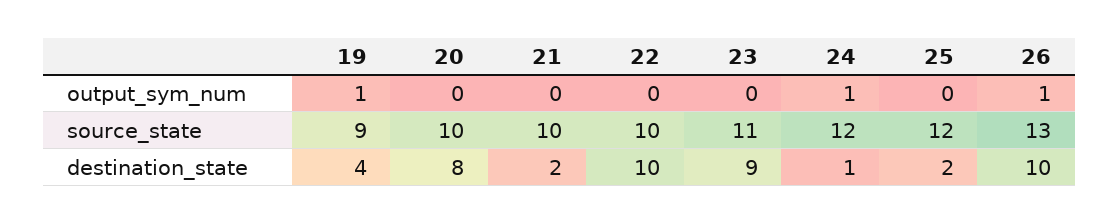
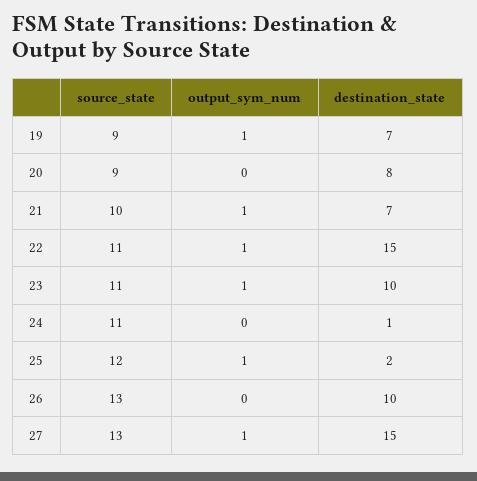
  {
    "19": {
      "output_sym_num": 1,
      "source_state": 9,
-     "destination_state": 4
+     "destination_state": 7
    },
    "20": {
      "output_sym_num": 0,
-     "source_state": 10,
+     "source_state": 9,
      "destination_state": 8
    },
    "21": {
-     "output_sym_num": 0,
+     "output_sym_num": 1,
      "source_state": 10,
-     "destination_state": 2
+     "destination_state": 7
    },
    "22": {
-     "output_sym_num": 0,
+     "output_sym_num": 1,
-     "source_state": 10,
+     "source_state": 11,
-     "destination_state": 10
+     "destination_state": 15
    },
    "23": {
-     "output_sym_num": 0,
+     "output_sym_num": 1,
      "source_state": 11,
-     "destination_state": 9
+     "destination_state": 10
    },
    "24": {
-     "output_sym_num": 1,
+     "output_sym_num": 0,
-     "source_state": 12,
+     "source_state": 11,
      "destination_state": 1
    },
    "25": {
-     "output_sym_num": 0,
+     "output_sym_num": 1,
      "source_state": 12,
      "destination_state": 2
    },
    "26": {
-     "output_sym_num": 1,
+     "output_sym_num": 0,
      "source_state": 13,
      "destination_state": 10
-   }
+   },
+   "27": {
+     "source_state": 13,
+     "output_sym_num": 1,
+     "destination_state": 15
+   }
  }

